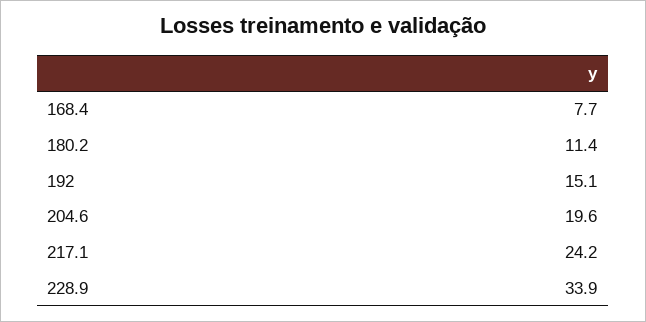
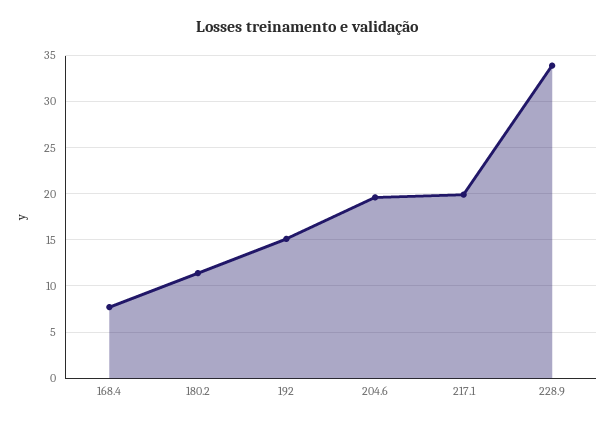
  {
    "168.4": 7.7,
    "180.2": 11.4,
    "192": 15.1,
    "204.6": 19.6,
-   "217.1": 24.2,
+   "217.1": 20,
    "228.9": 33.9
  }

